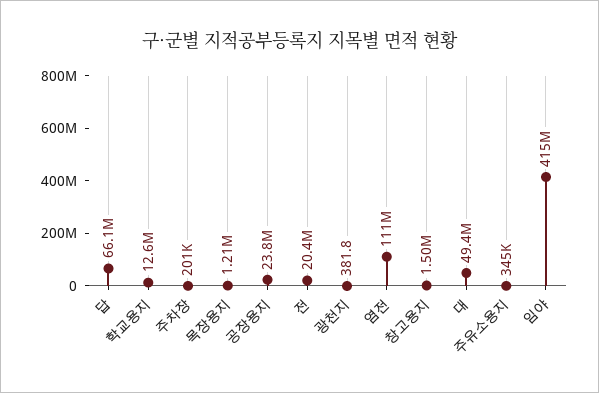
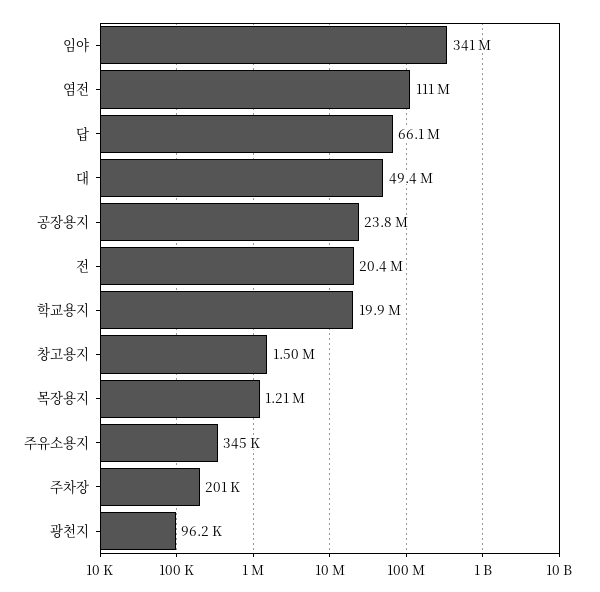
  {
    "답": 66100000,
-   "학교용지": 12600000,
+   "학교용지": 19900000,
    "주차장": 201000,
    "목장용지": 1210000,
    "공장용지": 23800000,
    "전": 20400000,
-   "광천지": 381.8,
+   "광천지": 96200,
    "염전": 111000000,
    "창고용지": 1500000,
    "대": 49400000,
    "주유소용지": 345000,
-   "임야": 415000000
+   "임야": 341000000
  }

